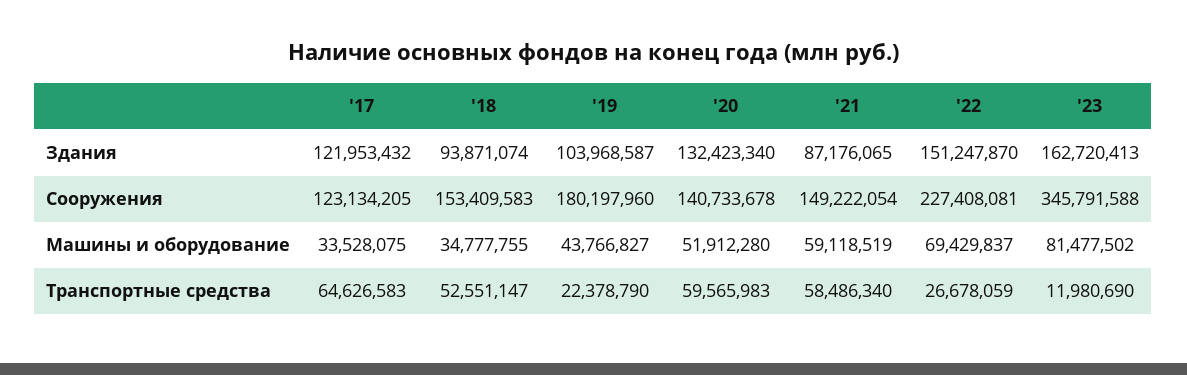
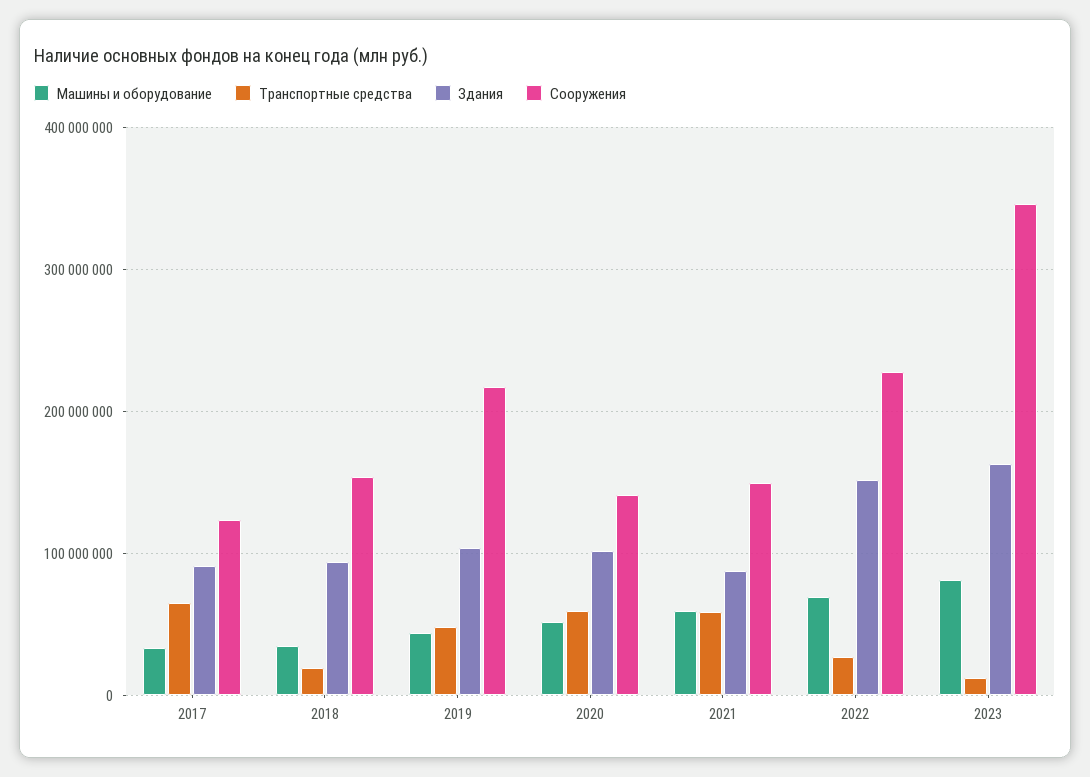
  {
    "Здания": {
-     "'17": 121953432,
+     "'17": 90000000,
      "'18": 93871074,
      "'19": 103968587,
-     "'20": 132423340,
+     "'20": 100000000,
      "'21": 87176065,
      "'22": 151247870,
      "'23": 162720413
    },
    "Сооружения": {
      "'17": 123134205,
      "'18": 153409583,
-     "'19": 180197960,
+     "'19": 220000000,
      "'20": 140733678,
      "'21": 149222054,
      "'22": 227408081,
      "'23": 345791588
    },
    "Машины и оборудование": {
      "'17": 33528075,
      "'18": 34777755,
      "'19": 43766827,
      "'20": 51912280,
      "'21": 59118519,
      "'22": 69429837,
      "'23": 81477502
    },
    "Транспортные средства": {
      "'17": 64626583,
-     "'18": 52551147,
+     "'18": 20000000,
-     "'19": 22378790,
+     "'19": 50000000,
      "'20": 59565983,
      "'21": 58486340,
      "'22": 26678059,
      "'23": 11980690
    }
  }

